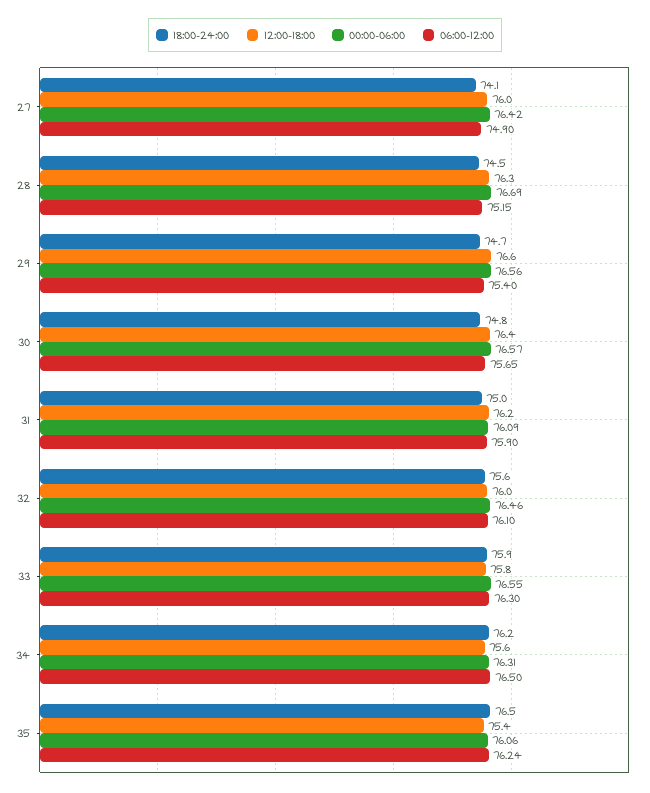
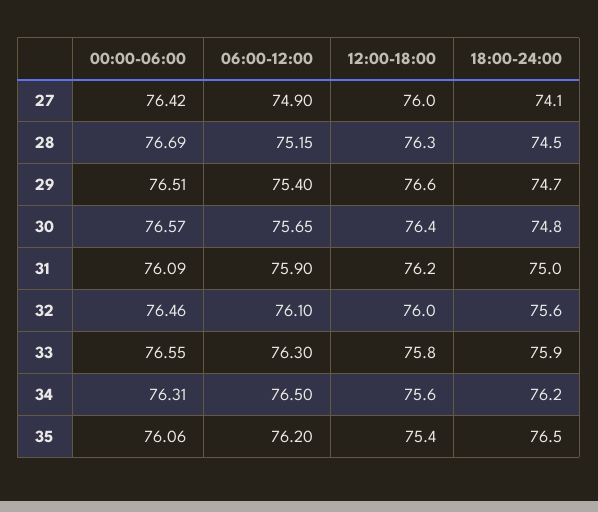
  {
    "18:00-24:00": {
      "27": 74.1,
      "28": 74.5,
      "29": 74.7,
      "30": 74.8,
      "31": 75,
      "32": 75.6,
      "33": 75.9,
      "34": 76.2,
      "35": 76.5
    },
    "12:00-18:00": {
      "27": 76,
      "28": 76.3,
      "29": 76.6,
      "30": 76.4,
      "31": 76.2,
      "32": 76,
      "33": 75.8,
      "34": 75.6,
      "35": 75.4
    },
    "00:00-06:00": {
      "27": 76.42,
      "28": 76.69,
-     "29": 76.56,
+     "29": 76.51,
      "30": 76.57,
      "31": 76.09,
      "32": 76.46,
      "33": 76.55,
      "34": 76.31,
      "35": 76.06
    },
    "06:00-12:00": {
      "27": 74.9,
      "28": 75.15,
      "29": 75.4,
      "30": 75.65,
      "31": 75.9,
      "32": 76.1,
      "33": 76.3,
      "34": 76.5,
-     "35": 76.24
+     "35": 76.2
    }
  }

